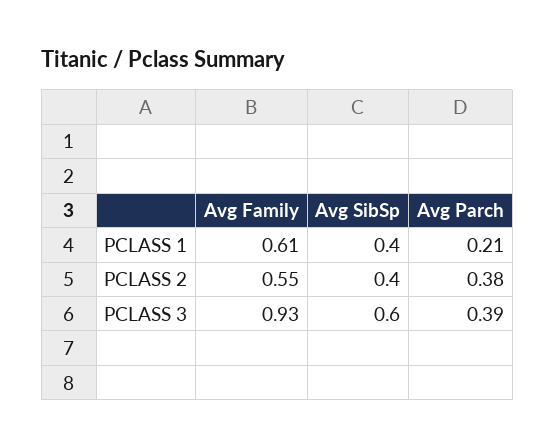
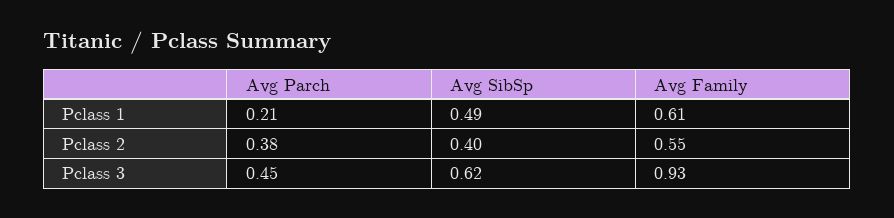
  {
    "Avg Family": {
      "PCLASS 1": 0.61,
      "PCLASS 2": 0.55,
      "PCLASS 3": 0.93
    },
    "Avg SibSp": {
-     "PCLASS 1": 0.4,
+     "PCLASS 1": 0.49,
      "PCLASS 2": 0.4,
-     "PCLASS 3": 0.6
+     "PCLASS 3": 0.62
    },
    "Avg Parch": {
      "PCLASS 1": 0.21,
      "PCLASS 2": 0.38,
-     "PCLASS 3": 0.39
+     "PCLASS 3": 0.45
    }
  }

